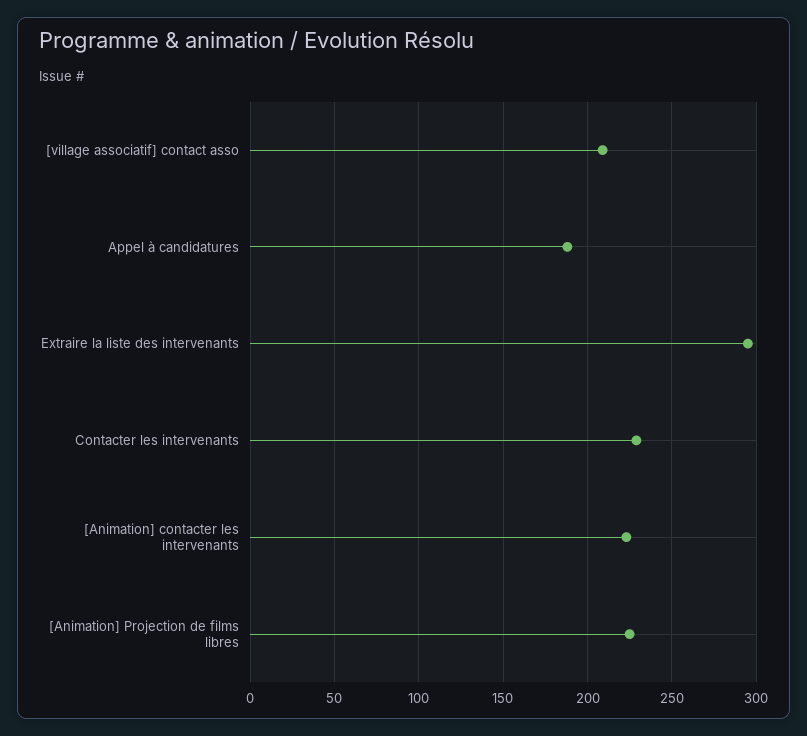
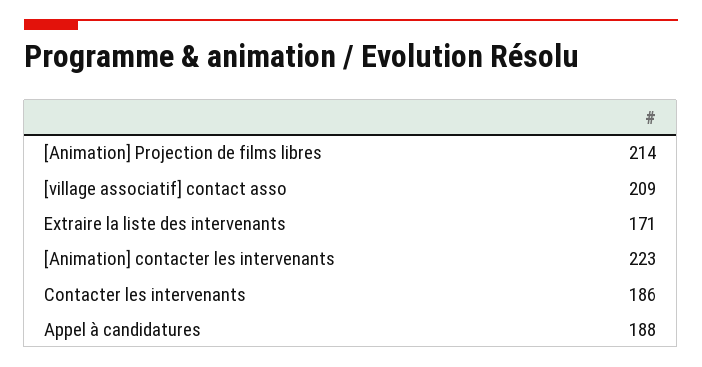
  {
    "[village associatif] contact asso": 209,
    "Appel à candidatures": 188,
-   "Extraire la liste des intervenants": 295,
+   "Extraire la liste des intervenants": 171,
-   "Contacter les intervenants": 230,
+   "Contacter les intervenants": 186,
    "[Animation] contacter les intervenants": 223,
-   "[Animation] Projection de films libres": 225
+   "[Animation] Projection de films libres": 214
  }

